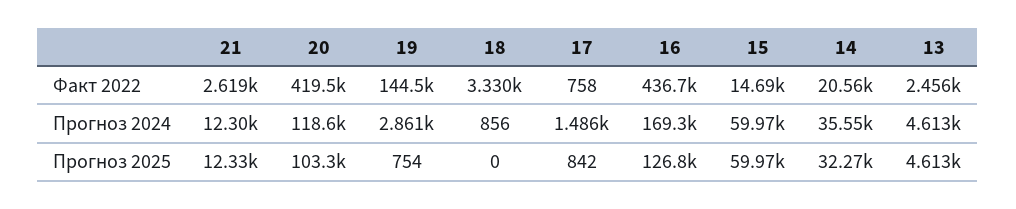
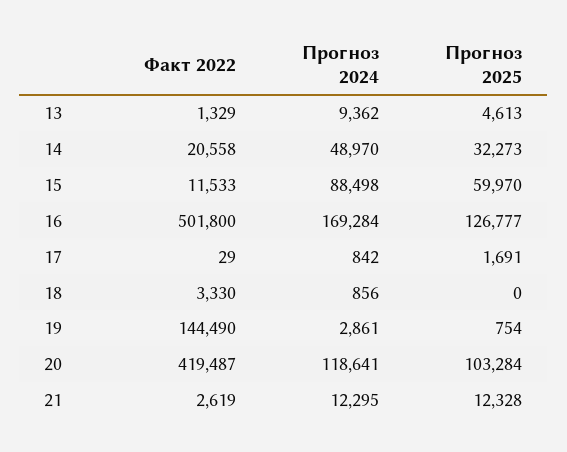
  {
    "21": {
      "Факт 2022": 2619,
      "Прогноз 2024": 12295,
      "Прогноз 2025": 12328
    },
    "20": {
      "Факт 2022": 419487,
      "Прогноз 2024": 118641,
      "Прогноз 2025": 103284
    },
    "19": {
      "Факт 2022": 144490,
      "Прогноз 2024": 2861,
      "Прогноз 2025": 754
    },
    "18": {
      "Факт 2022": 3330,
      "Прогноз 2024": 856,
      "Прогноз 2025": 0
    },
    "17": {
-     "Факт 2022": 758,
+     "Факт 2022": 29,
-     "Прогноз 2024": 1486,
+     "Прогноз 2024": 842,
-     "Прогноз 2025": 842
+     "Прогноз 2025": 1691
    },
    "16": {
-     "Факт 2022": 436700,
+     "Факт 2022": 501800,
      "Прогноз 2024": 169284,
      "Прогноз 2025": 126777
    },
    "15": {
-     "Факт 2022": 14690,
+     "Факт 2022": 11533,
-     "Прогноз 2024": 59970,
+     "Прогноз 2024": 88498,
      "Прогноз 2025": 59970
    },
    "14": {
      "Факт 2022": 20558,
-     "Прогноз 2024": 35550,
+     "Прогноз 2024": 48970,
      "Прогноз 2025": 32273
    },
    "13": {
-     "Факт 2022": 2456,
+     "Факт 2022": 1329,
-     "Прогноз 2024": 4613,
+     "Прогноз 2024": 9362,
      "Прогноз 2025": 4613
    }
  }

